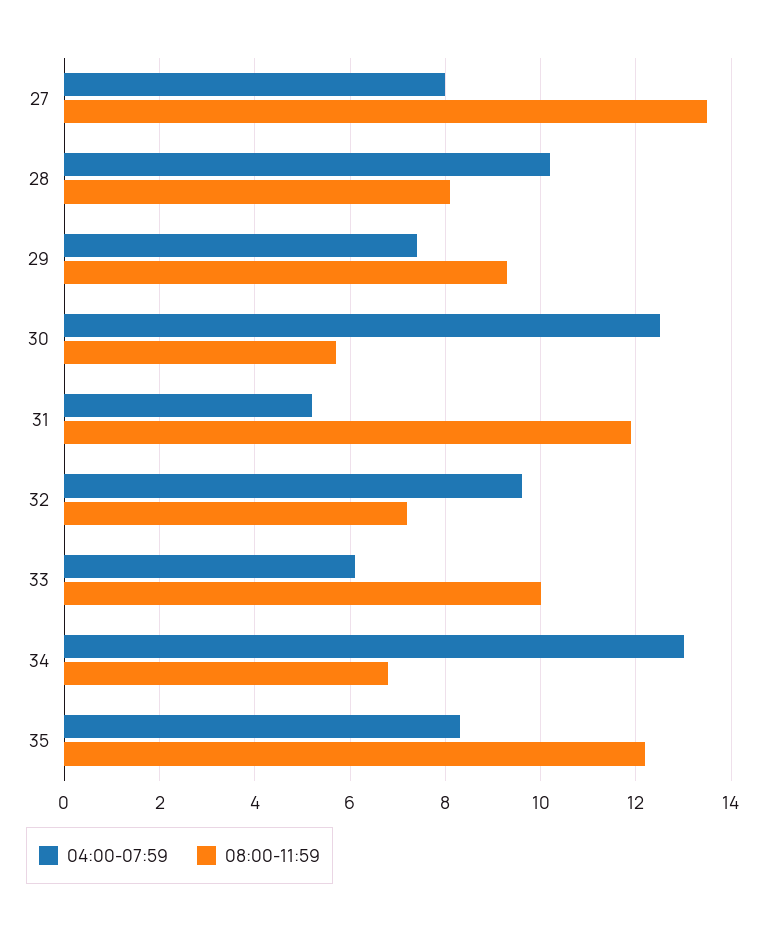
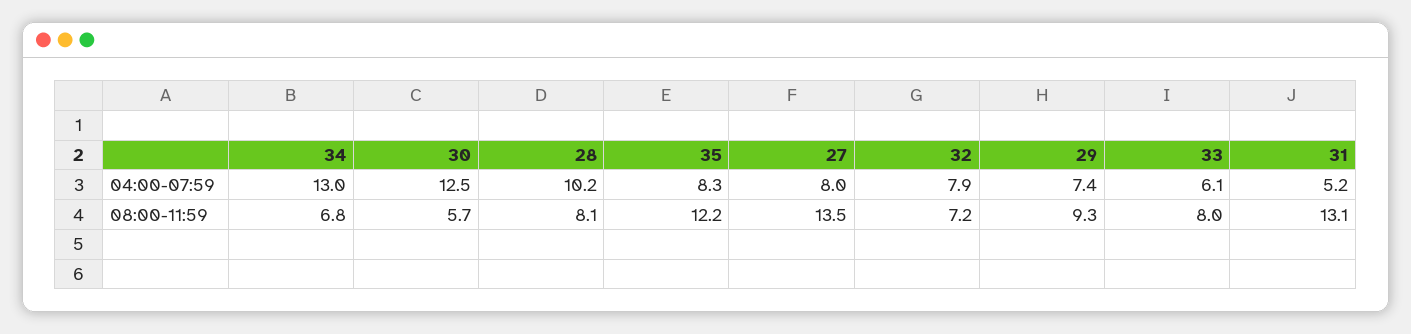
  {
    "04:00-07:59": {
      "27": 8,
      "28": 10.2,
      "29": 7.4,
      "30": 12.5,
      "31": 5.2,
-     "32": 9.5,
+     "32": 7.9,
      "33": 6.1,
      "34": 13,
      "35": 8.3
    },
    "08:00-11:59": {
      "27": 13.5,
      "28": 8.1,
      "29": 9.3,
      "30": 5.7,
-     "31": 12,
+     "31": 13.1,
      "32": 7.2,
-     "33": 10,
+     "33": 8,
      "34": 6.8,
      "35": 12.2
    }
  }

